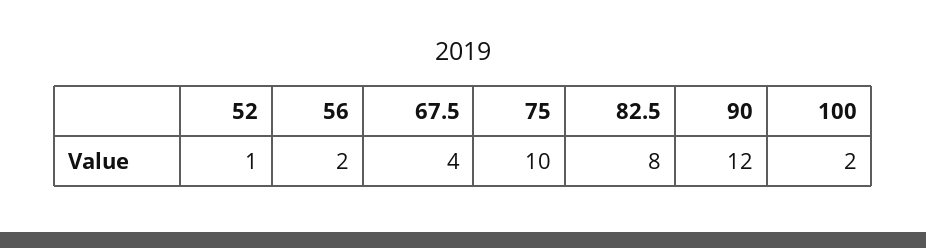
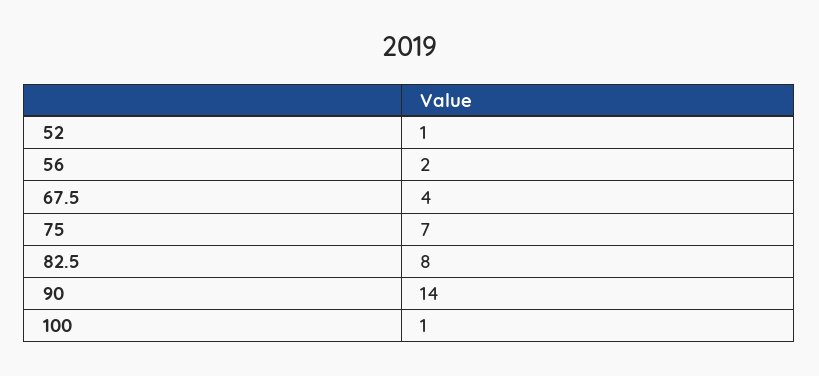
  {
    "52": 1,
    "56": 2,
    "67.5": 4,
-   "75": 10,
+   "75": 7,
    "82.5": 8,
-   "90": 12,
+   "90": 14,
-   "100": 2
+   "100": 1
  }

